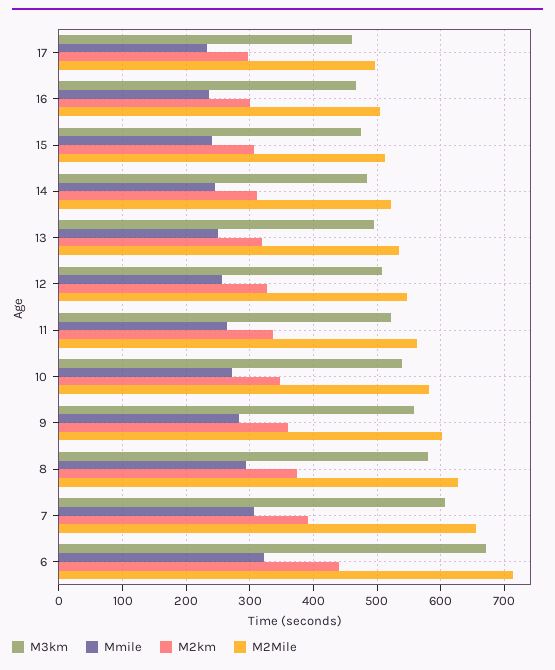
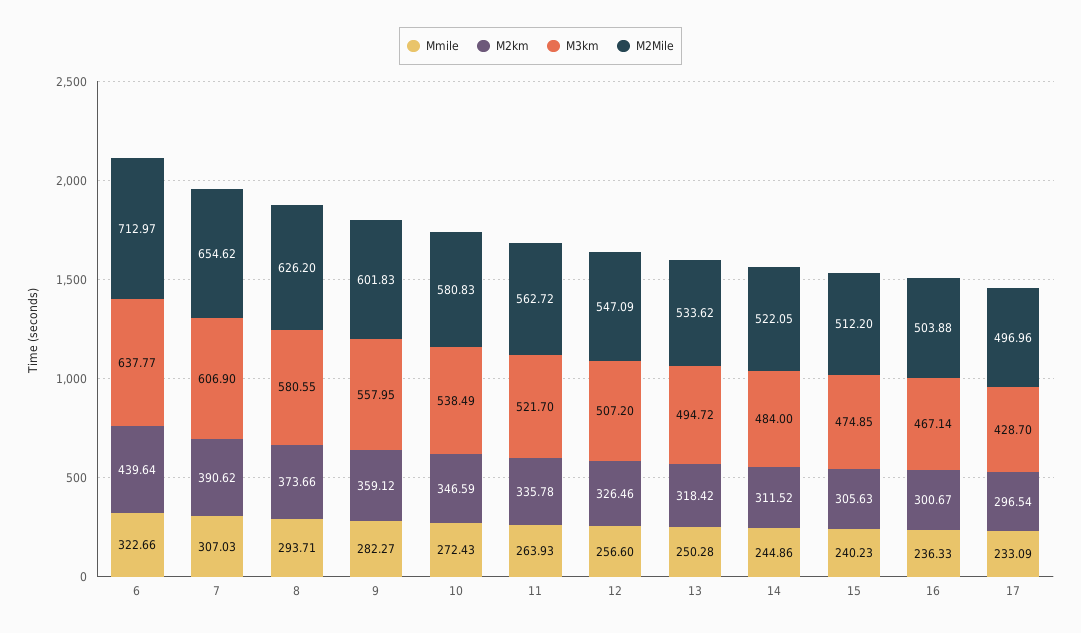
  {
    "M3km": {
-     "17": 460,
+     "17": 428.7,
      "16": 467.14,
      "15": 474.85,
      "14": 484,
      "13": 494.72,
      "12": 507.2,
      "11": 521.7,
      "10": 538.49,
      "9": 557.95,
      "8": 580.55,
      "7": 606.9,
-     "6": 670
+     "6": 637.77
    },
    "Mmile": {
      "17": 233.09,
      "16": 236.33,
      "15": 240.23,
      "14": 244.86,
      "13": 250.28,
      "12": 256.6,
      "11": 263.93,
      "10": 272.43,
      "9": 282.27,
      "8": 293.71,
      "7": 307.03,
      "6": 322.66
    },
    "M2km": {
      "17": 296.54,
      "16": 300.67,
      "15": 305.63,
      "14": 311.52,
      "13": 318.42,
      "12": 326.46,
      "11": 335.78,
      "10": 346.59,
      "9": 359.12,
      "8": 373.66,
      "7": 390.62,
      "6": 439.64
    },
    "M2Mile": {
      "17": 496.96,
      "16": 503.88,
      "15": 512.2,
      "14": 522.05,
      "13": 533.62,
      "12": 547.09,
      "11": 562.72,
      "10": 580.83,
      "9": 601.83,
      "8": 626.2,
      "7": 654.62,
      "6": 712.97
    }
  }

